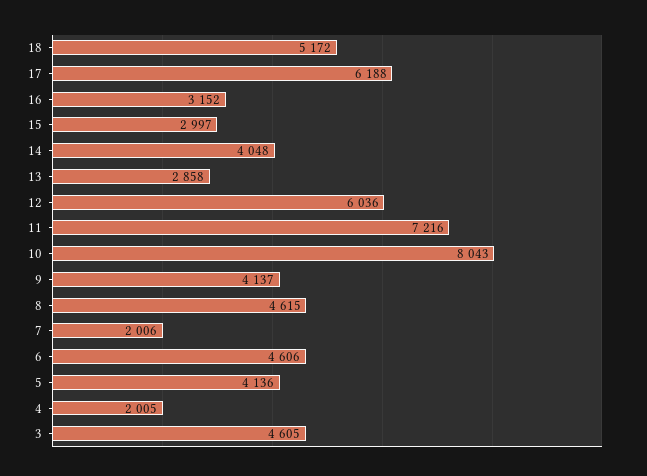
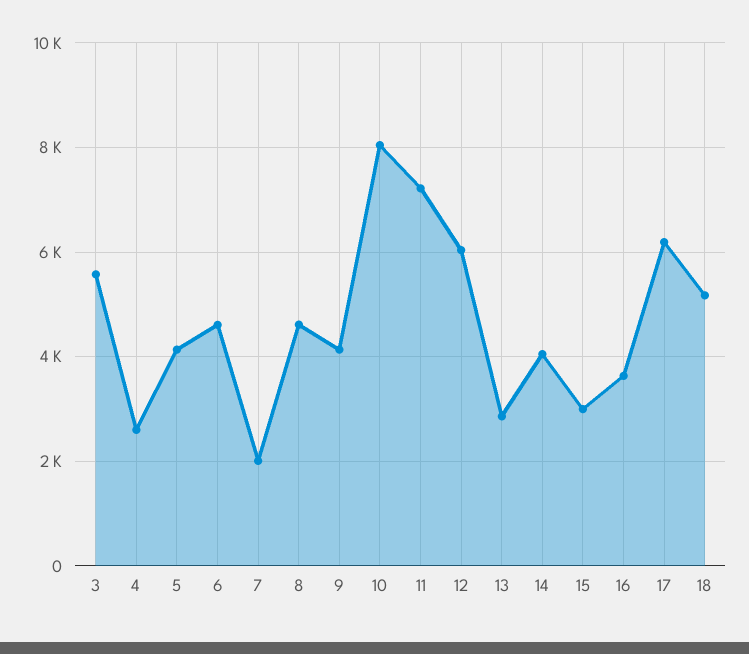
  {
    "18": 5172,
    "17": 6188,
-   "16": 3152,
+   "16": 3600,
    "15": 2997,
    "14": 4048,
    "13": 2858,
    "12": 6036,
    "11": 7216,
    "10": 8043,
    "9": 4137,
    "8": 4615,
    "7": 2006,
    "6": 4606,
    "5": 4136,
-   "4": 2005,
+   "4": 2600,
-   "3": 4605
+   "3": 5600
  }

